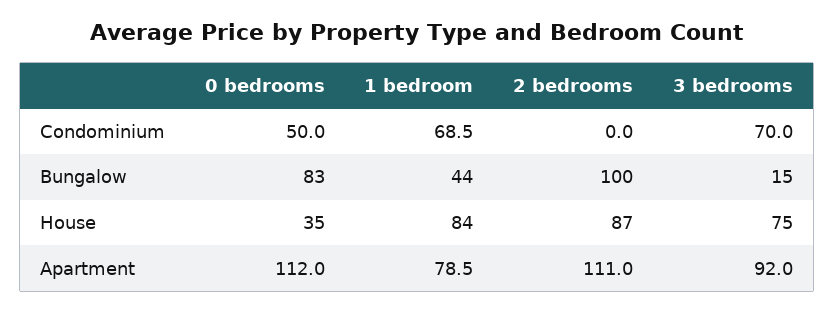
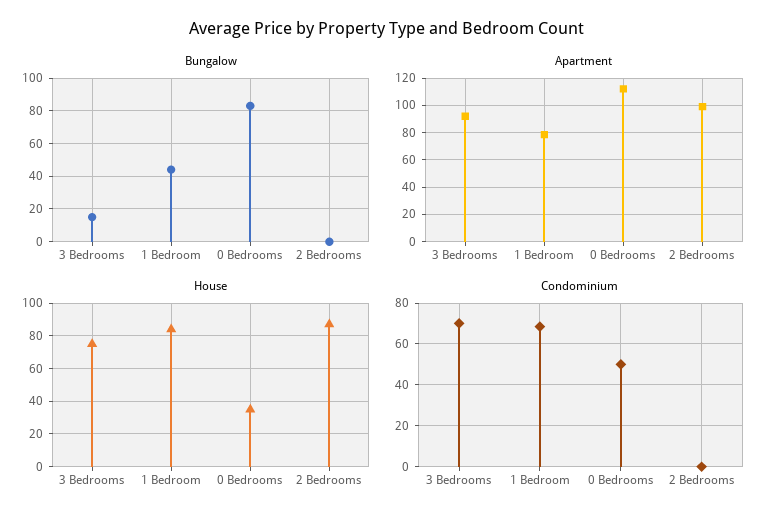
  {
    "Condominium": {
      "0 bedrooms": 50,
      "1 bedroom": 68.5,
      "2 bedrooms": 0,
      "3 bedrooms": 70
    },
    "Bungalow": {
      "0 bedrooms": 83,
      "1 bedroom": 44,
-     "2 bedrooms": 100,
+     "2 bedrooms": 0,
      "3 bedrooms": 15
    },
    "House": {
      "0 bedrooms": 35,
      "1 bedroom": 84,
      "2 bedrooms": 87,
      "3 bedrooms": 75
    },
    "Apartment": {
      "0 bedrooms": 112,
      "1 bedroom": 78.5,
-     "2 bedrooms": 111,
+     "2 bedrooms": 100,
      "3 bedrooms": 92
    }
  }

